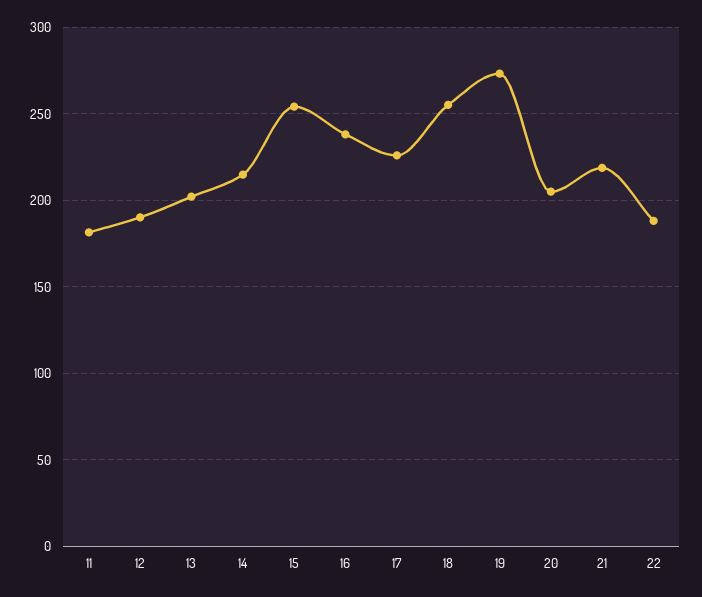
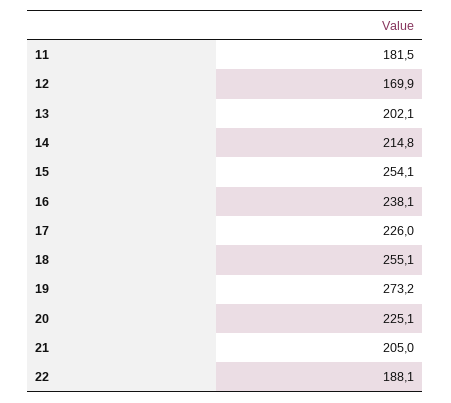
  {
    "11": 181.5,
-   "12": 190,
+   "12": 169.9,
    "13": 202.1,
    "14": 214.8,
    "15": 254.1,
    "16": 238.1,
    "17": 226,
    "18": 255.1,
    "19": 273.2,
-   "20": 205,
+   "20": 225.1,
-   "21": 220,
+   "21": 205,
    "22": 188.1
  }

